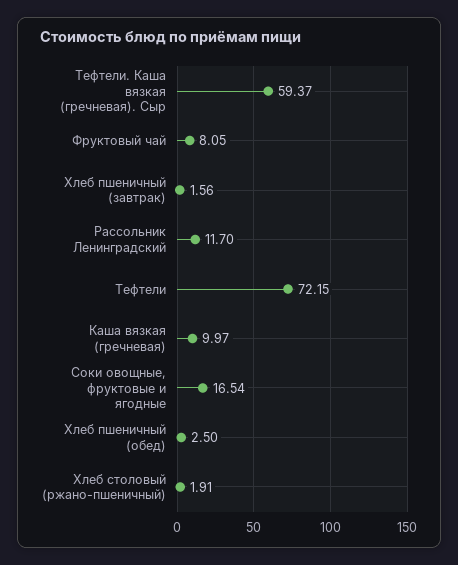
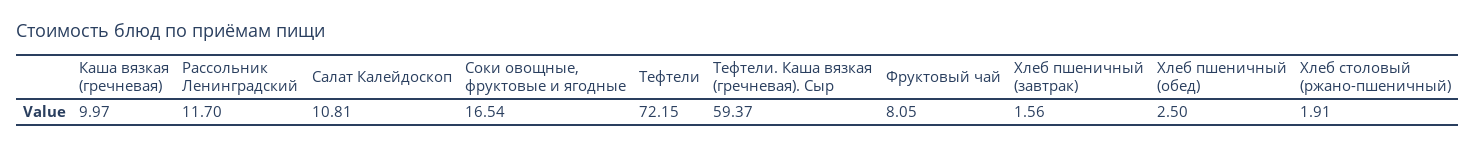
  {
    "Тефтели. Каша вязкая (гречневая). Сыр": 59.37,
    "Фруктовый чай": 8.05,
    "Хлеб пшеничный (завтрак)": 1.56,
    "Рассольник Ленинградский": 11.7,
    "Тефтели": 72.15,
    "Каша вязкая (гречневая)": 9.97,
    "Соки овощные, фруктовые и ягодные": 16.54,
    "Хлеб пшеничный (обед)": 2.5,
-   "Хлеб столовый (ржано-пшеничный)": 1.91
+   "Хлеб столовый (ржано-пшеничный)": 1.91,
+   "Салат Калейдоскоп": 10.81
  }

